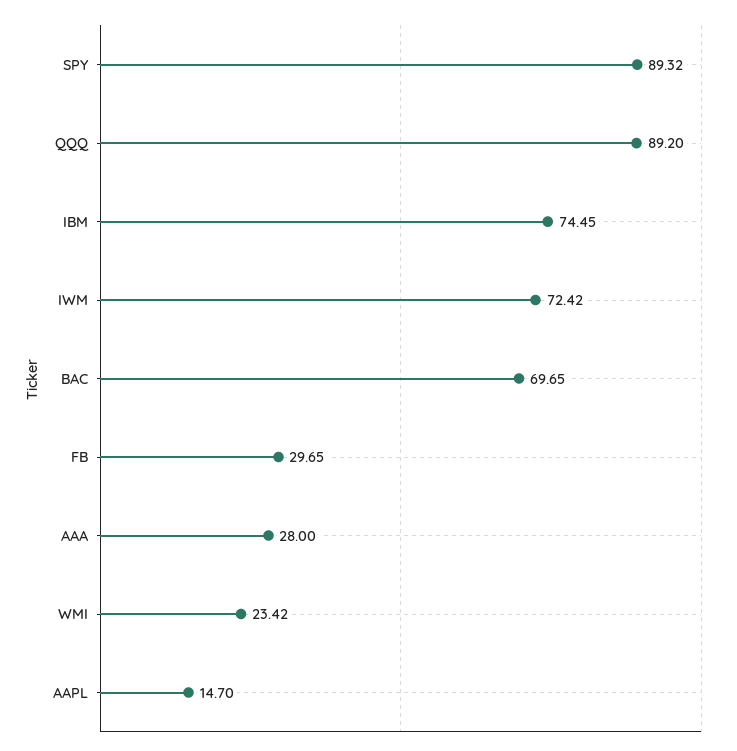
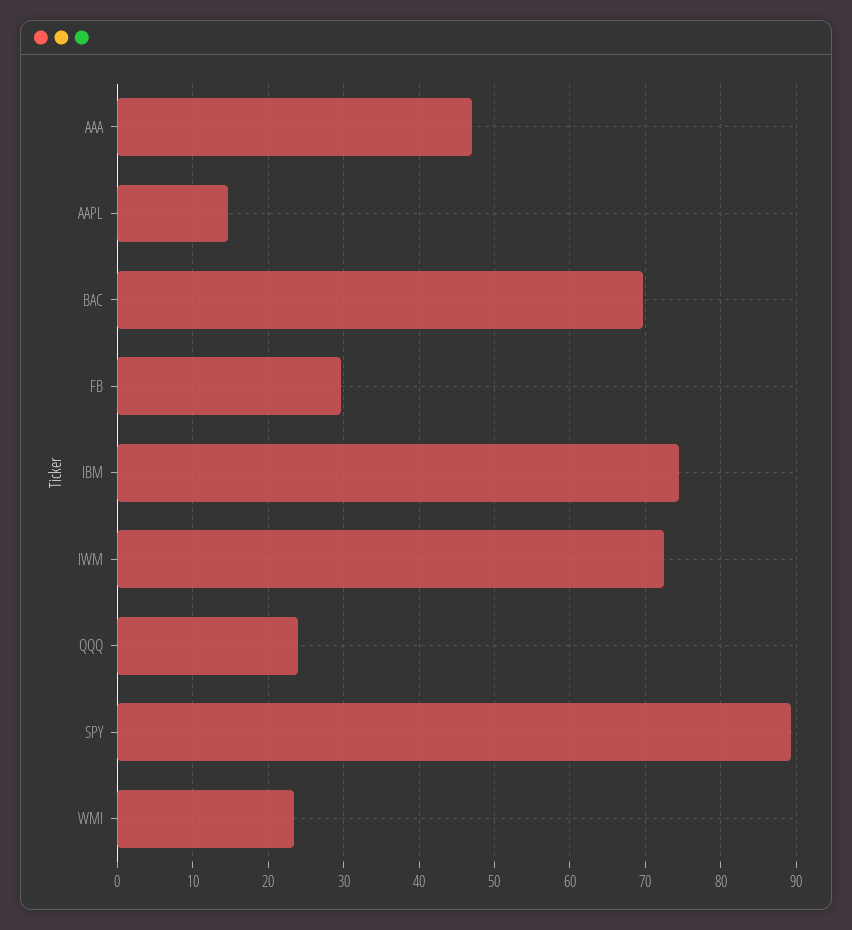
  {
    "SPY": 89.32,
-   "QQQ": 89.2,
+   "QQQ": 24,
    "IBM": 74.45,
    "IWM": 72.42,
    "BAC": 69.65,
    "FB": 29.65,
-   "AAA": 28,
+   "AAA": 47,
    "WMI": 23.42,
    "AAPL": 14.7
  }

